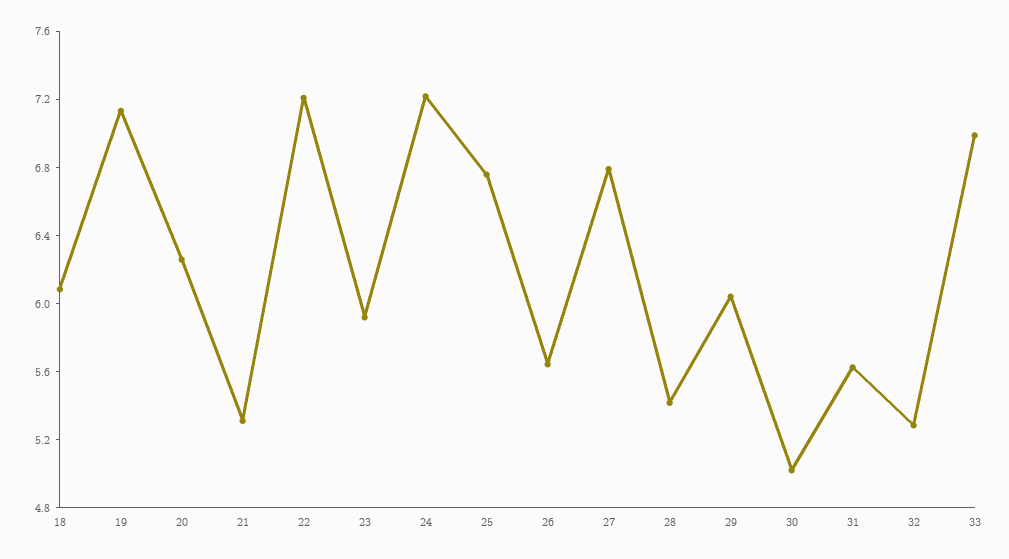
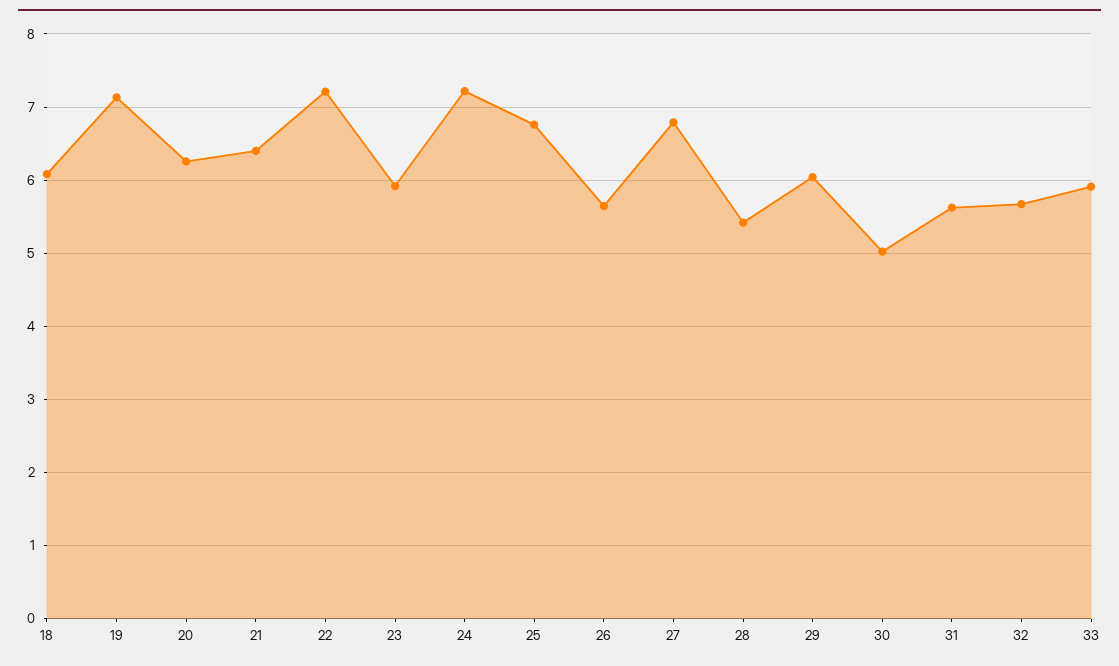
  {
    "18": 6.1,
    "19": 7.1,
    "20": 6.3,
-   "21": 5.3,
+   "21": 6.4,
    "22": 7.2,
    "23": 5.9,
    "24": 7.2,
    "25": 6.8,
    "26": 5.6,
    "27": 6.8,
    "28": 5.4,
    "29": 6,
    "30": 5,
    "31": 5.6,
-   "32": 5.3,
+   "32": 5.7,
-   "33": 7
+   "33": 5.9
  }

